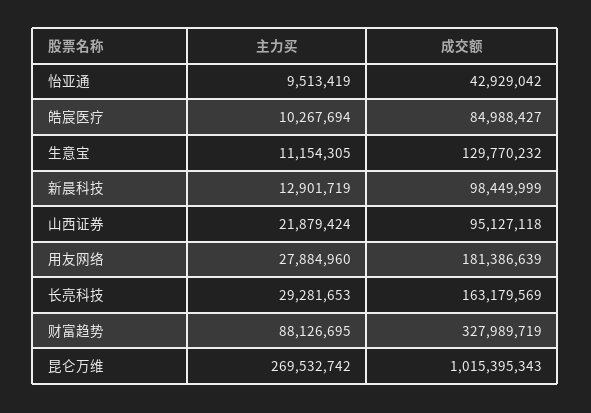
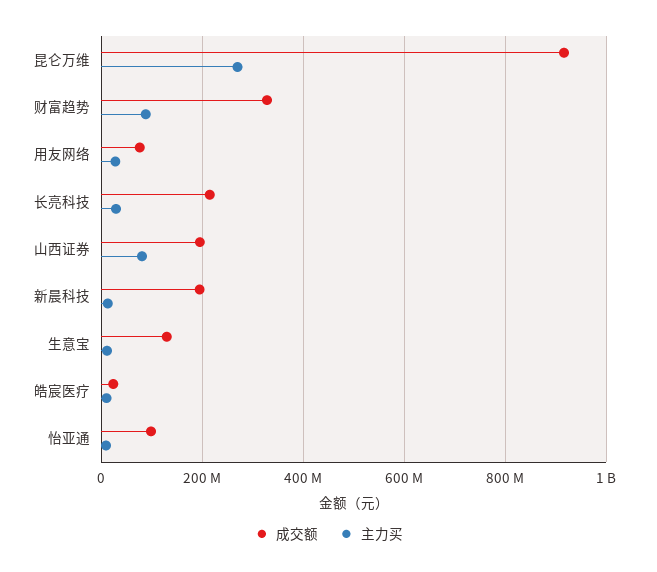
  {
    "主力买": {
      "怡亚通": 9513419,
      "皓宸医疗": 10267694,
      "生意宝": 11154305,
      "新晨科技": 12901719,
-     "山西证券": 21879424,
+     "山西证券": 80000000,
      "用友网络": 27884960,
      "长亮科技": 29281653,
      "财富趋势": 88126695,
      "昆仑万维": 269532742
    },
    "成交额": {
-     "怡亚通": 42929042,
+     "怡亚通": 100000000,
-     "皓宸医疗": 84988427,
+     "皓宸医疗": 20000000,
      "生意宝": 129770232,
-     "新晨科技": 98449999,
+     "新晨科技": 200000000,
-     "山西证券": 95127118,
+     "山西证券": 200000000,
-     "用友网络": 181386639,
+     "用友网络": 80000000,
-     "长亮科技": 163179569,
+     "长亮科技": 220000000,
      "财富趋势": 327989719,
-     "昆仑万维": 1015395343
+     "昆仑万维": 920000000
    }
  }

